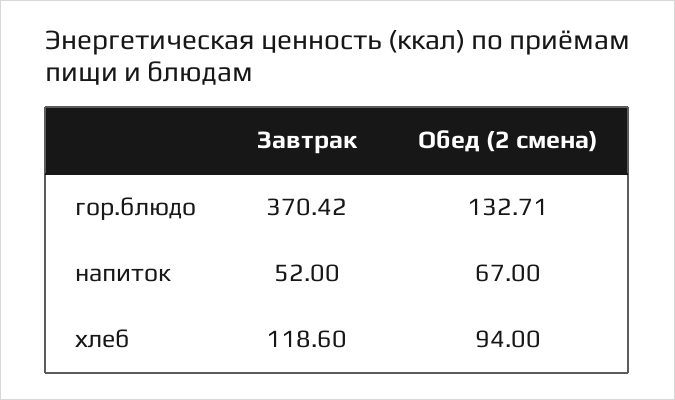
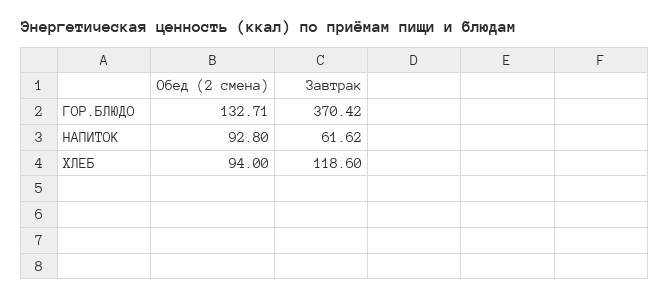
  {
    "Завтрак": {
      "гор.блюдо": 370.42,
-     "напиток": 52,
+     "напиток": 61.62,
      "хлеб": 118.6
    },
    "Обед (2 смена)": {
      "гор.блюдо": 132.71,
-     "напиток": 67,
+     "напиток": 92.8,
      "хлеб": 94
    }
  }

